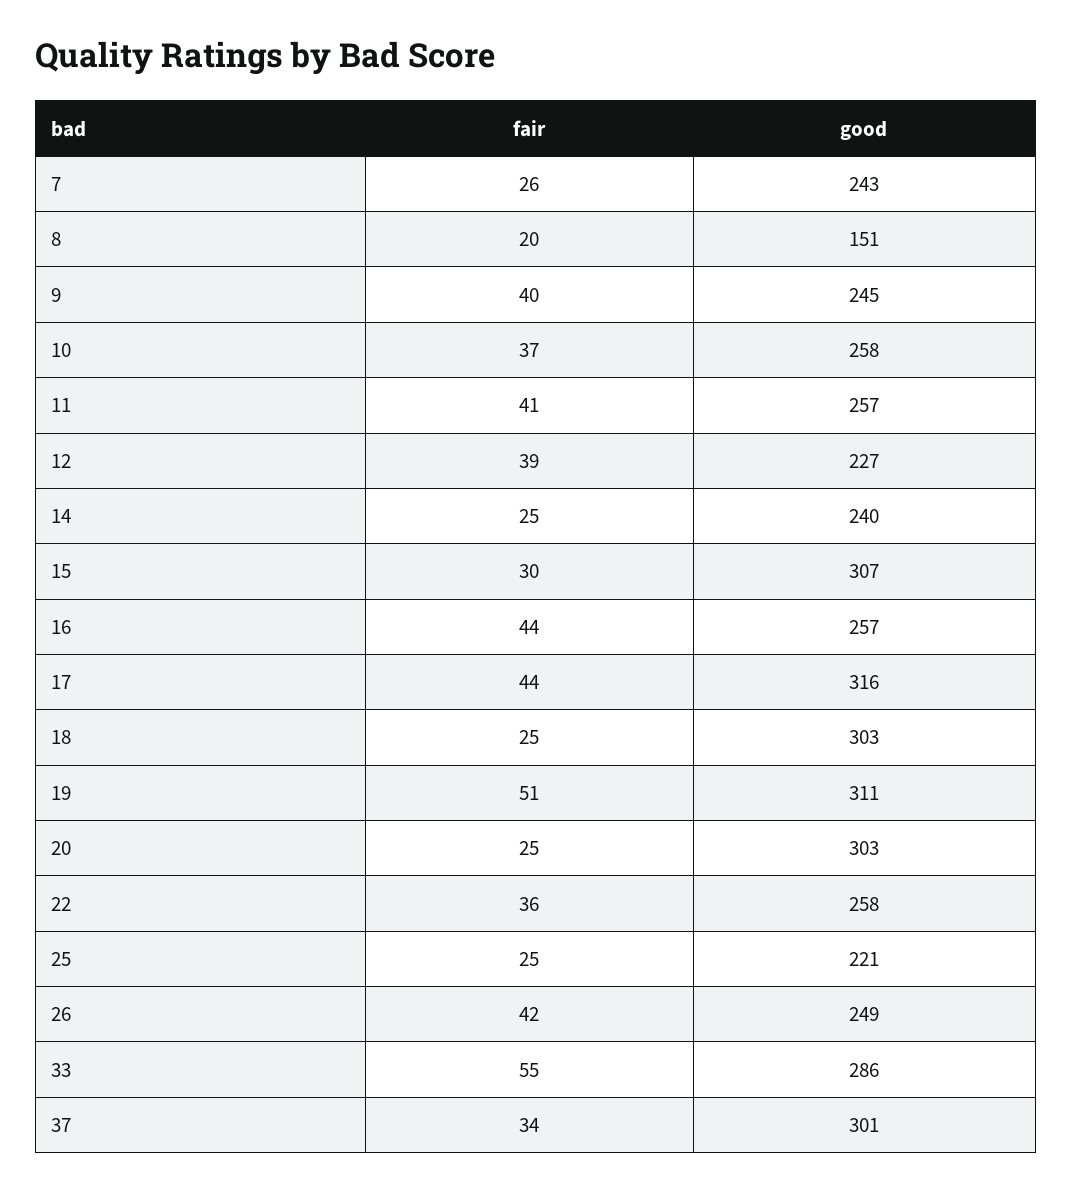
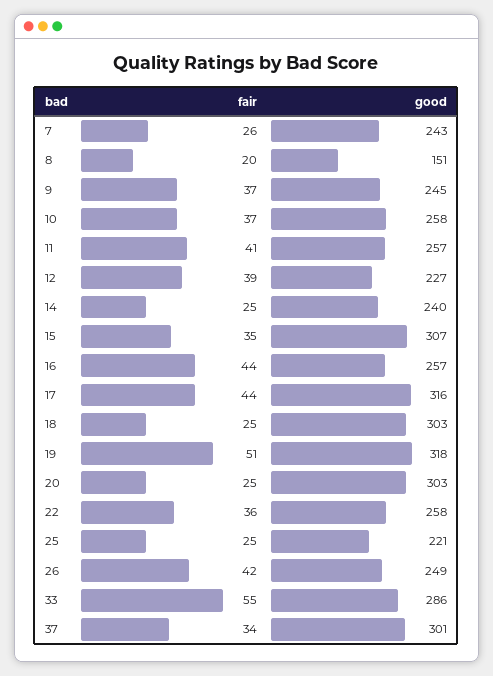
  {
    "fair": {
      "7": 26,
      "8": 20,
-     "9": 40,
+     "9": 37,
      "10": 37,
      "11": 41,
      "12": 39,
      "14": 25,
-     "15": 30,
+     "15": 35,
      "16": 44,
      "17": 44,
      "18": 25,
      "19": 51,
      "20": 25,
      "22": 36,
      "25": 25,
      "26": 42,
      "33": 55,
      "37": 34
    },
    "good": {
      "7": 243,
      "8": 151,
      "9": 245,
      "10": 258,
      "11": 257,
      "12": 227,
      "14": 240,
      "15": 307,
      "16": 257,
      "17": 316,
      "18": 303,
-     "19": 311,
+     "19": 318,
      "20": 303,
      "22": 258,
      "25": 221,
      "26": 249,
      "33": 286,
      "37": 301
    }
  }

